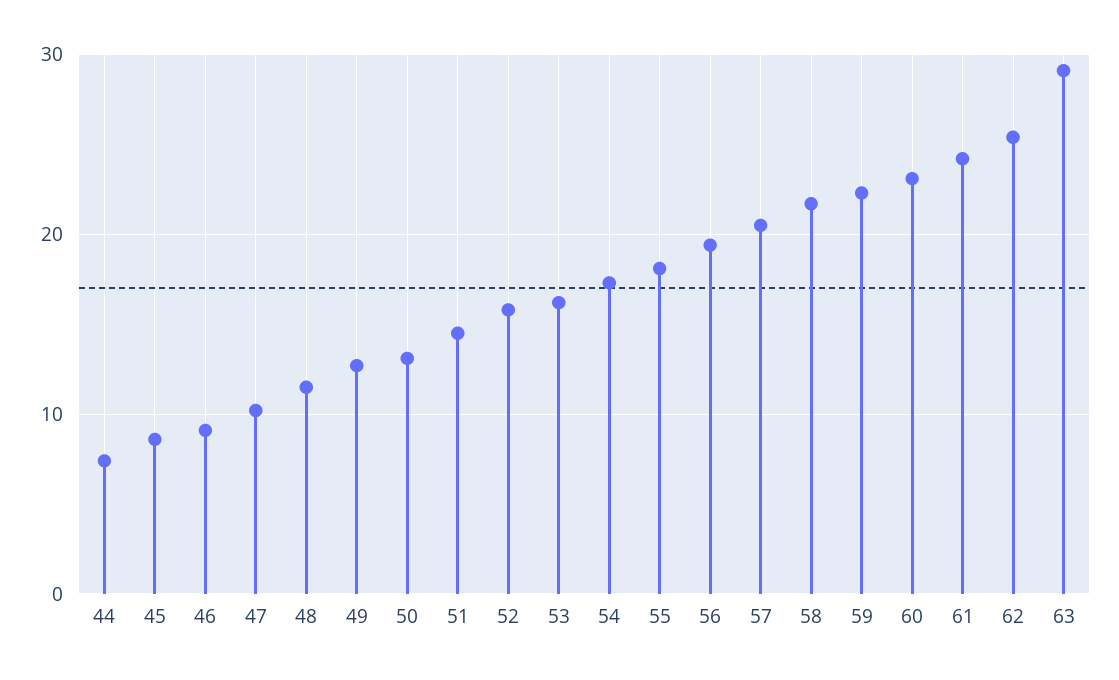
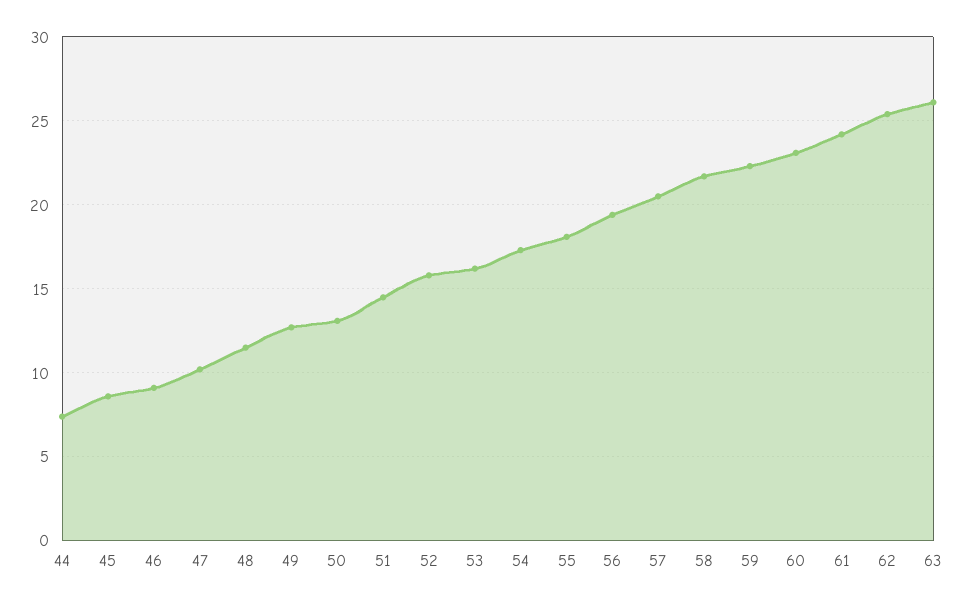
  {
    "44": 7.5,
    "45": 8.5,
    "46": 9,
    "47": 10,
    "48": 11.5,
    "49": 12.5,
    "50": 13,
    "51": 14.5,
    "52": 16,
    "53": 16,
    "54": 17.5,
    "55": 18,
    "56": 19.5,
    "57": 20.5,
    "58": 21.5,
    "59": 22.5,
    "60": 23,
    "61": 24,
    "62": 25.5,
-   "63": 29
+   "63": 26
  }

